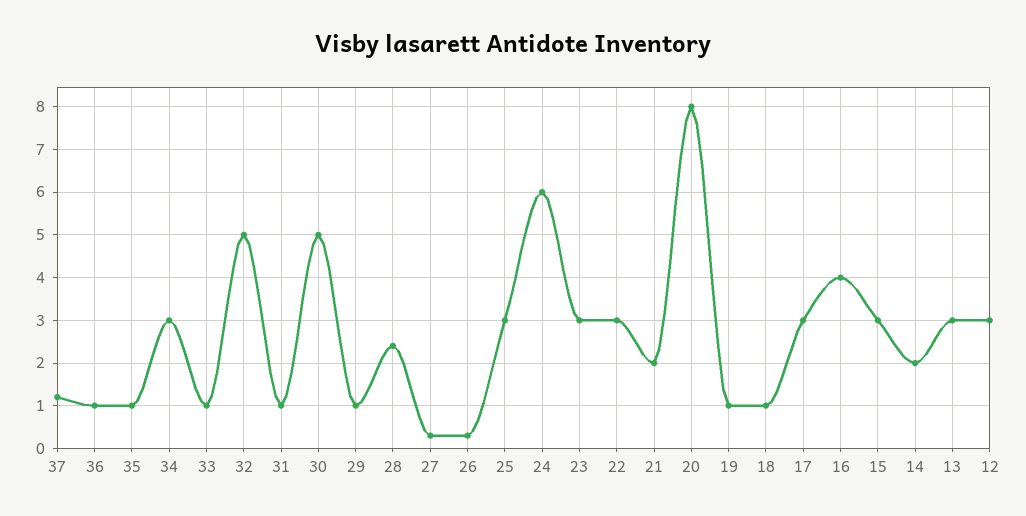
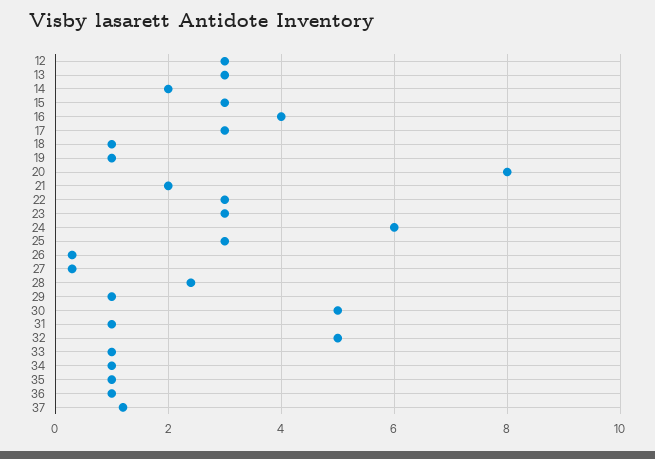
  {
    "37": 1,
    "36": 1,
    "35": 1,
-   "34": 3,
+   "34": 1,
    "33": 1,
    "32": 5,
    "31": 1,
    "30": 5,
    "29": 1,
    "28": 2.5,
    "27": 0.5,
    "26": 0.5,
    "25": 3,
    "24": 6,
    "23": 3,
    "22": 3,
    "21": 2,
    "20": 8,
    "19": 1,
    "18": 1,
    "17": 3,
    "16": 4,
    "15": 3,
    "14": 2,
    "13": 3,
    "12": 3
  }

